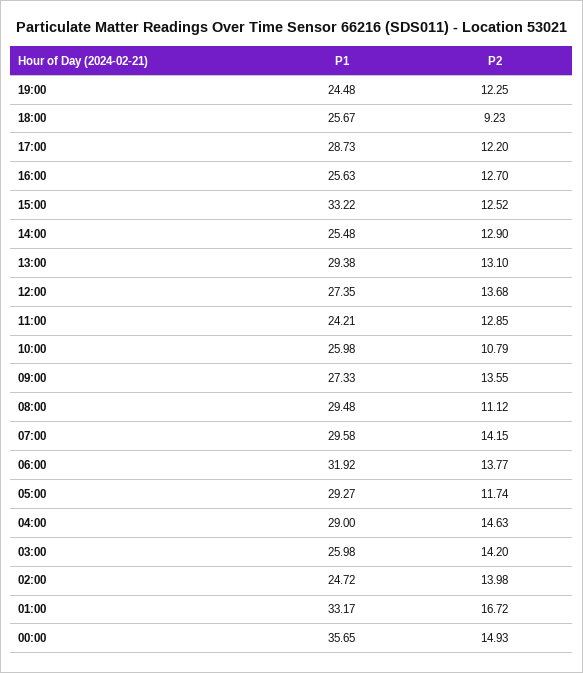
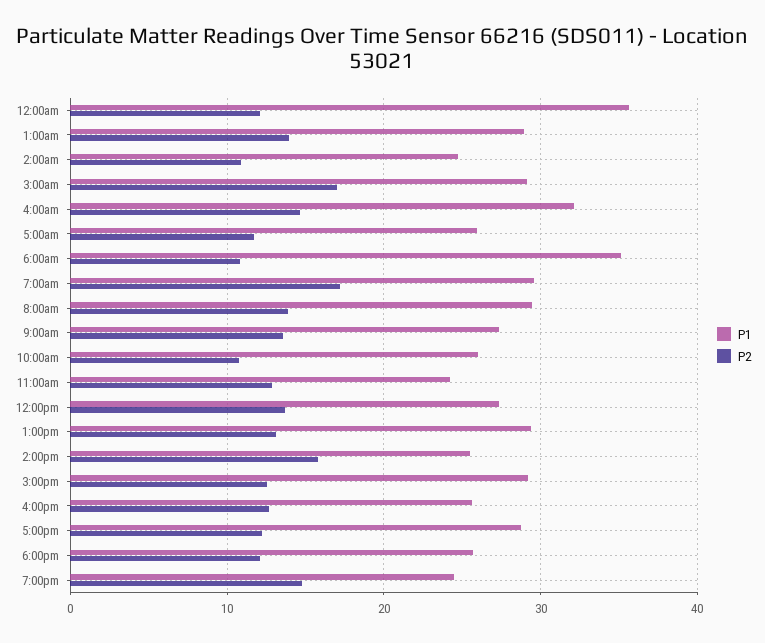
  {
    "P1": {
      "19:00": 24.48,
      "18:00": 25.67,
      "17:00": 28.73,
      "16:00": 25.63,
-     "15:00": 33.22,
+     "15:00": 29,
      "14:00": 25.48,
      "13:00": 29.38,
      "12:00": 27.35,
      "11:00": 24.21,
      "10:00": 25.98,
      "09:00": 27.33,
      "08:00": 29.48,
      "07:00": 29.58,
-     "06:00": 31.92,
+     "06:00": 35,
-     "05:00": 29.27,
+     "05:00": 26,
-     "04:00": 29,
+     "04:00": 32,
-     "03:00": 25.98,
+     "03:00": 29,
      "02:00": 24.72,
-     "01:00": 33.17,
+     "01:00": 29,
      "00:00": 35.65
    },
    "P2": {
-     "19:00": 12.25,
+     "19:00": 15,
-     "18:00": 9.23,
+     "18:00": 12,
      "17:00": 12.2,
      "16:00": 12.7,
      "15:00": 12.52,
-     "14:00": 12.9,
+     "14:00": 16,
      "13:00": 13.1,
      "12:00": 13.68,
      "11:00": 12.85,
      "10:00": 10.79,
      "09:00": 13.55,
-     "08:00": 11.12,
+     "08:00": 14,
-     "07:00": 14.15,
+     "07:00": 17,
-     "06:00": 13.77,
+     "06:00": 11,
      "05:00": 11.74,
      "04:00": 14.63,
-     "03:00": 14.2,
+     "03:00": 17,
-     "02:00": 13.98,
+     "02:00": 11,
-     "01:00": 16.72,
+     "01:00": 14,
-     "00:00": 14.93
+     "00:00": 12
    }
  }

